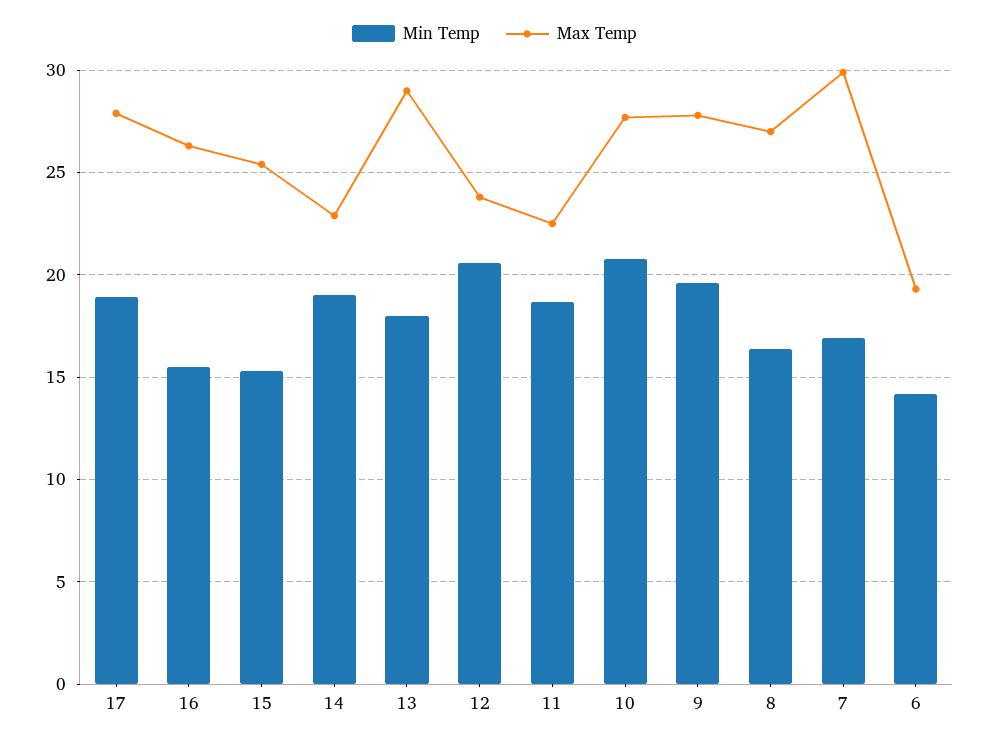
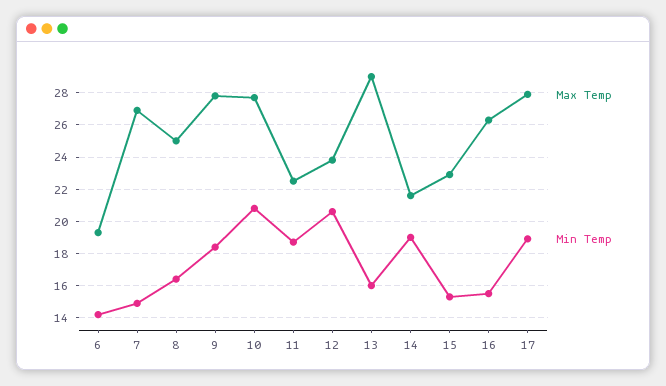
  {
    "Min Temp": {
      "17": 19,
      "16": 15.5,
      "15": 15.5,
      "14": 19,
-     "13": 18,
+     "13": 16,
      "12": 20.5,
      "11": 18.5,
      "10": 21,
-     "9": 19.5,
+     "9": 18.5,
      "8": 16.5,
-     "7": 17,
+     "7": 15,
      "6": 14
    },
    "Max Temp": {
      "17": 28,
      "16": 26.5,
-     "15": 25.5,
+     "15": 23,
-     "14": 23,
+     "14": 21.5,
      "13": 29,
      "12": 24,
      "11": 22.5,
      "10": 27.5,
      "9": 28,
-     "8": 27,
+     "8": 25,
-     "7": 30,
+     "7": 27,
      "6": 19.5
    }
  }

